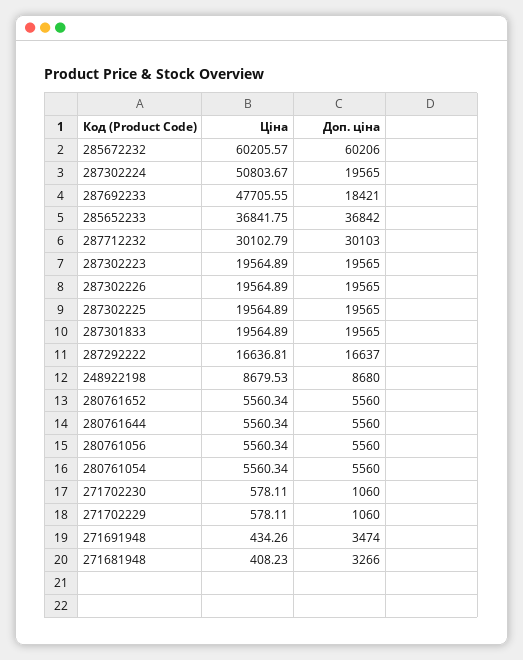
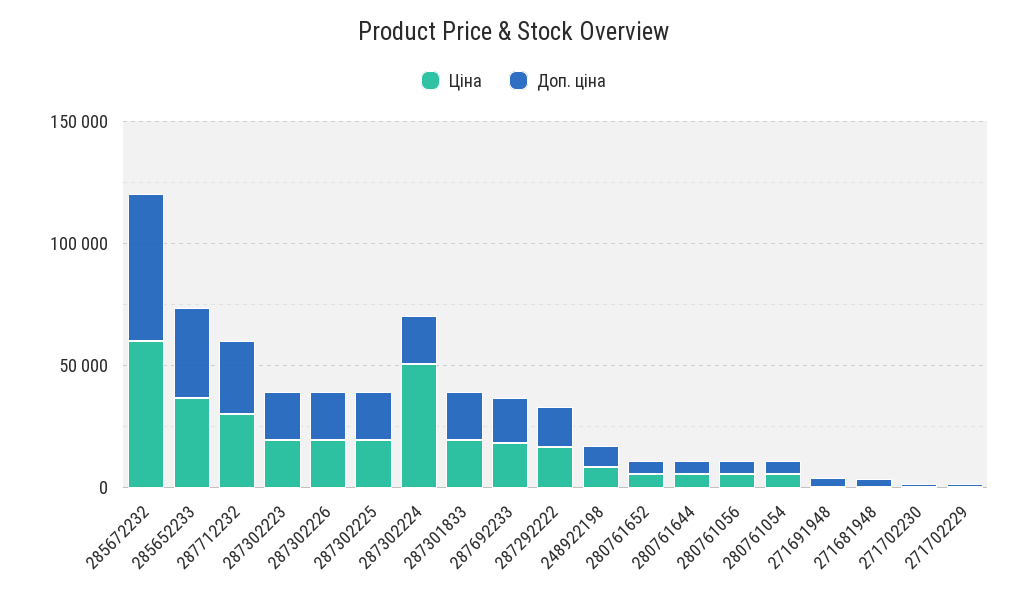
  {
    "Ціна": {
      "285672232": 60205.57,
      "287302224": 50803.67,
-     "287692233": 47705.55,
+     "287692233": 20000,
      "285652233": 36841.75,
      "287712232": 30102.79,
      "287302223": 19564.89,
      "287302226": 19564.89,
      "287302225": 19564.89,
      "287301833": 19564.89,
      "287292222": 16636.81,
      "248922198": 8679.53,
      "280761652": 5560.34,
      "280761644": 5560.34,
      "280761056": 5560.34,
      "280761054": 5560.34,
      "271702230": 578.11,
      "271702229": 578.11,
      "271691948": 434.26,
      "271681948": 408.23
    },
    "Доп. ціна": {
      "285672232": 60206,
      "287302224": 19565,
      "287692233": 18421,
      "285652233": 36842,
      "287712232": 30103,
      "287302223": 19565,
      "287302226": 19565,
      "287302225": 19565,
      "287301833": 19565,
      "287292222": 16637,
      "248922198": 8680,
      "280761652": 5560,
      "280761644": 5560,
      "280761056": 5560,
      "280761054": 5560,
      "271702230": 1060,
      "271702229": 1060,
      "271691948": 3474,
      "271681948": 3266
    }
  }

